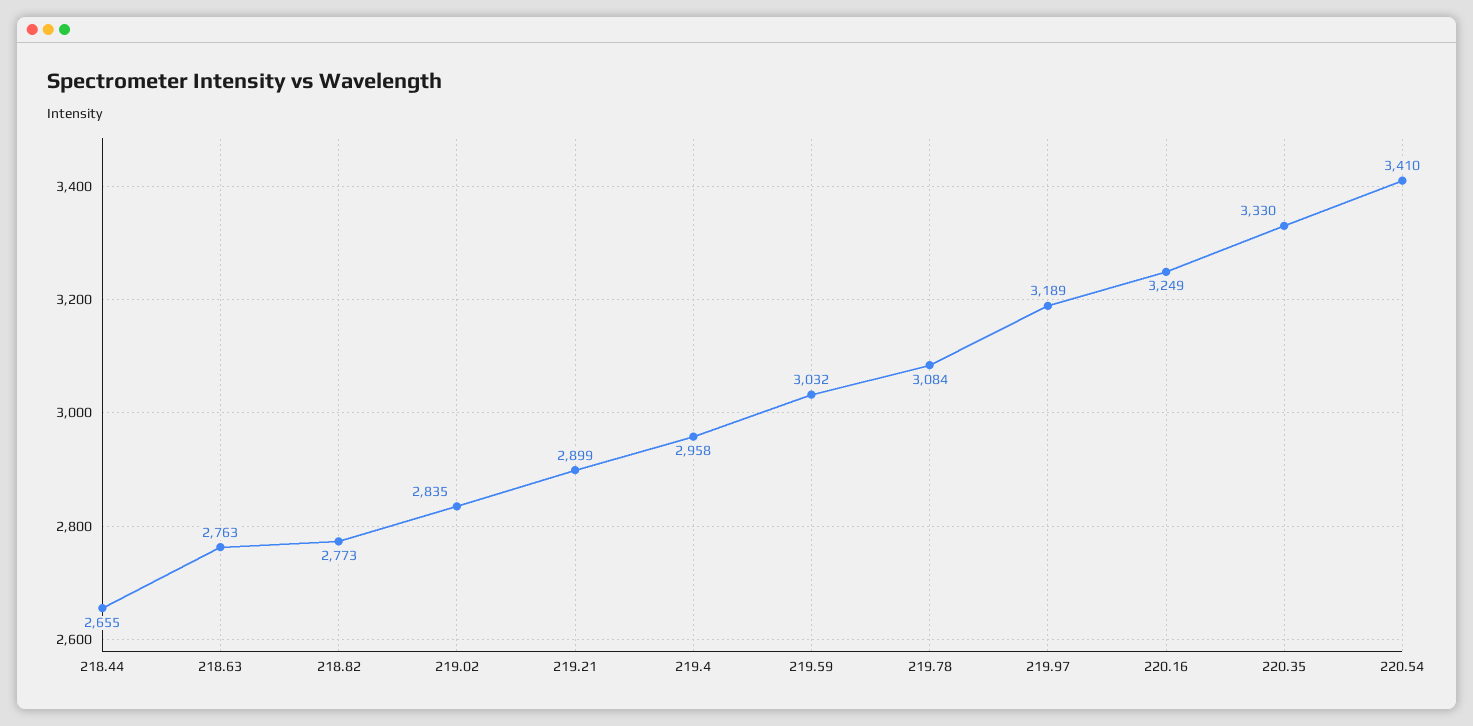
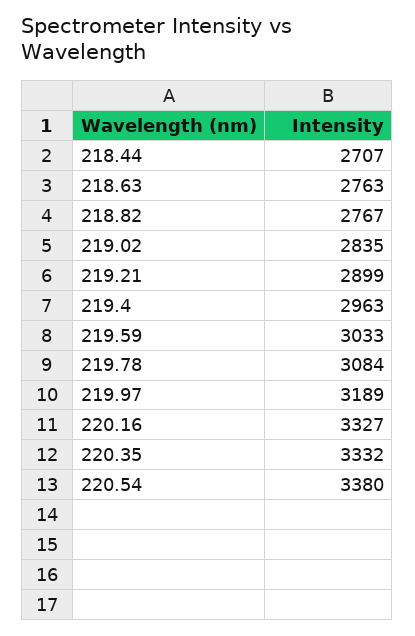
  {
-   "218.44": 2655,
+   "218.44": 2707,
    "218.63": 2763,
-   "218.82": 2773,
+   "218.82": 2767,
    "219.02": 2835,
    "219.21": 2899,
-   "219.4": 2958,
+   "219.4": 2963,
-   "219.59": 3032,
+   "219.59": 3033,
    "219.78": 3084,
    "219.97": 3189,
-   "220.16": 3249,
+   "220.16": 3327,
-   "220.35": 3330,
+   "220.35": 3332,
-   "220.54": 3410
+   "220.54": 3380
  }

